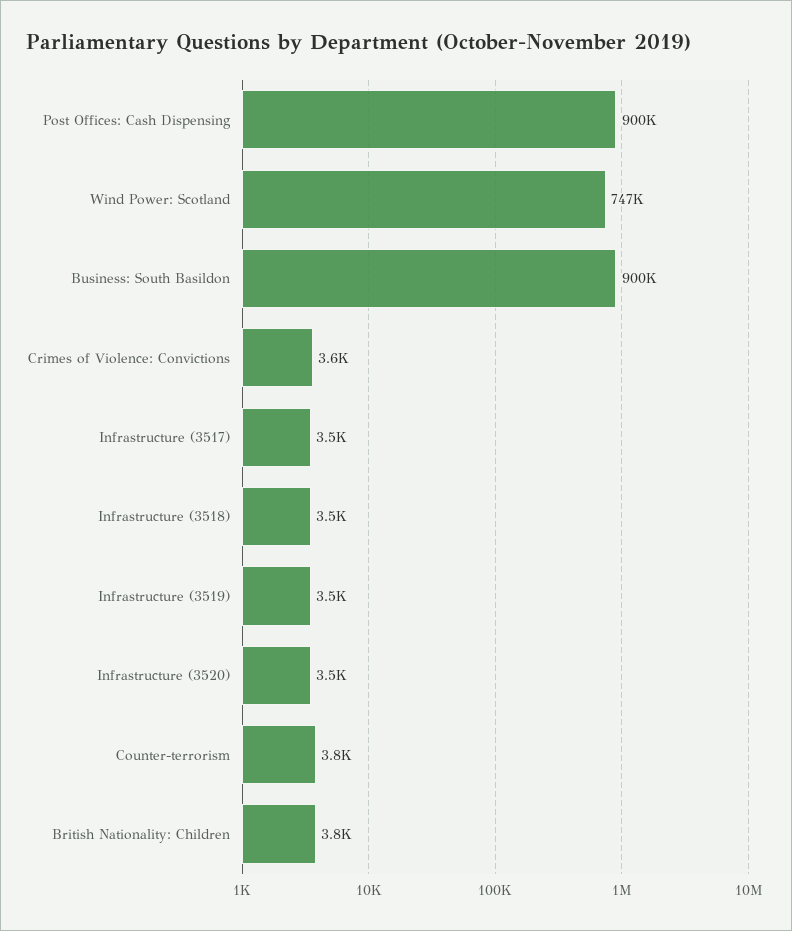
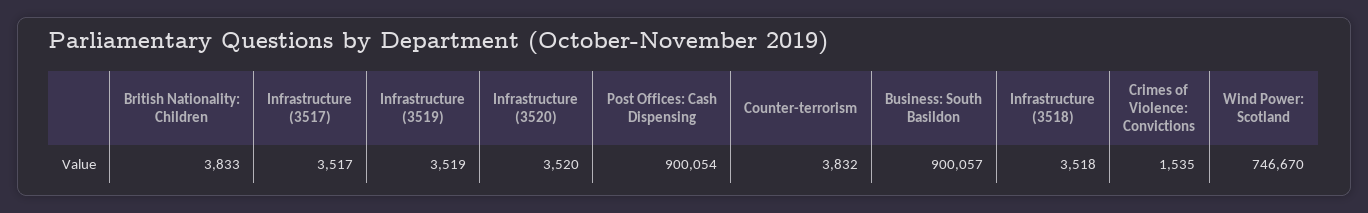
  {
    "Post Offices: Cash Dispensing": 900054,
    "Wind Power: Scotland": 746670,
    "Business: South Basildon": 900057,
-   "Crimes of Violence: Convictions": 3600,
+   "Crimes of Violence: Convictions": 1535,
    "Infrastructure (3517)": 3517,
    "Infrastructure (3518)": 3518,
    "Infrastructure (3519)": 3519,
    "Infrastructure (3520)": 3520,
    "Counter-terrorism": 3832,
    "British Nationality: Children": 3833
  }

